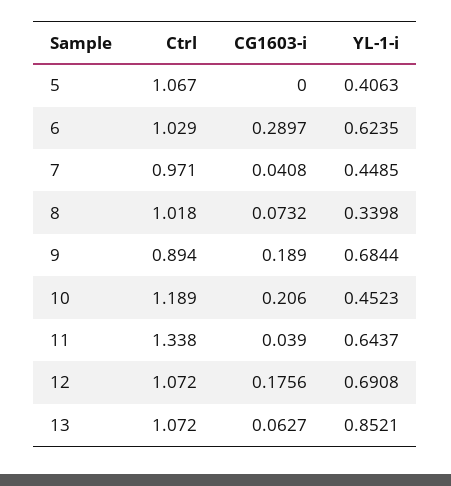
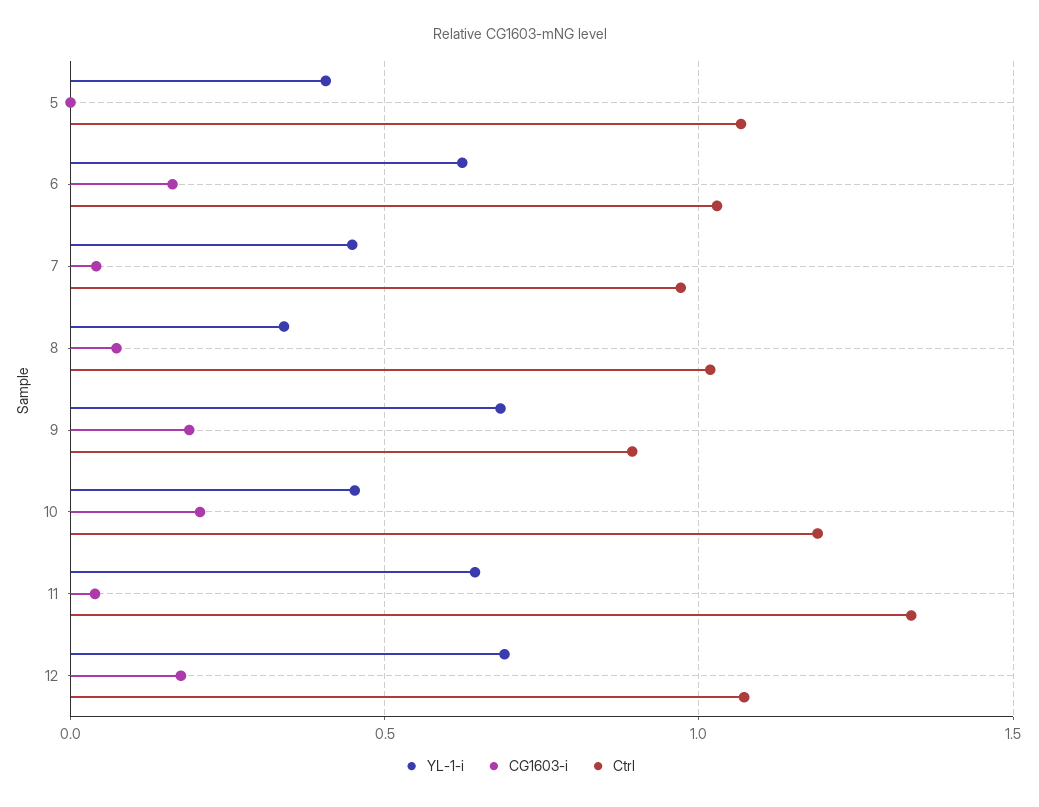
  {
    "Ctrl": {
      "5": 1.067,
      "6": 1.029,
      "7": 0.971,
      "8": 1.018,
      "9": 0.894,
      "10": 1.189,
      "11": 1.338,
-     "12": 1.072,
+     "12": 1.072
-     "13": 1.072
    },
    "CG1603-i": {
      "5": 0,
-     "6": 0.2897,
+     "6": 0.15,
      "7": 0.0408,
      "8": 0.0732,
      "9": 0.189,
      "10": 0.206,
      "11": 0.039,
-     "12": 0.1756,
+     "12": 0.1756
-     "13": 0.0627
    },
    "YL-1-i": {
      "5": 0.4063,
      "6": 0.6235,
      "7": 0.4485,
      "8": 0.3398,
      "9": 0.6844,
      "10": 0.4523,
      "11": 0.6437,
-     "12": 0.6908,
+     "12": 0.6908
-     "13": 0.8521
    }
  }

